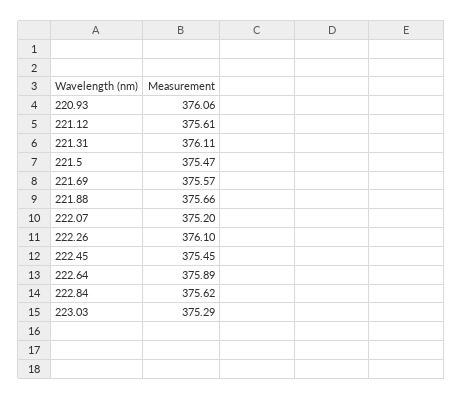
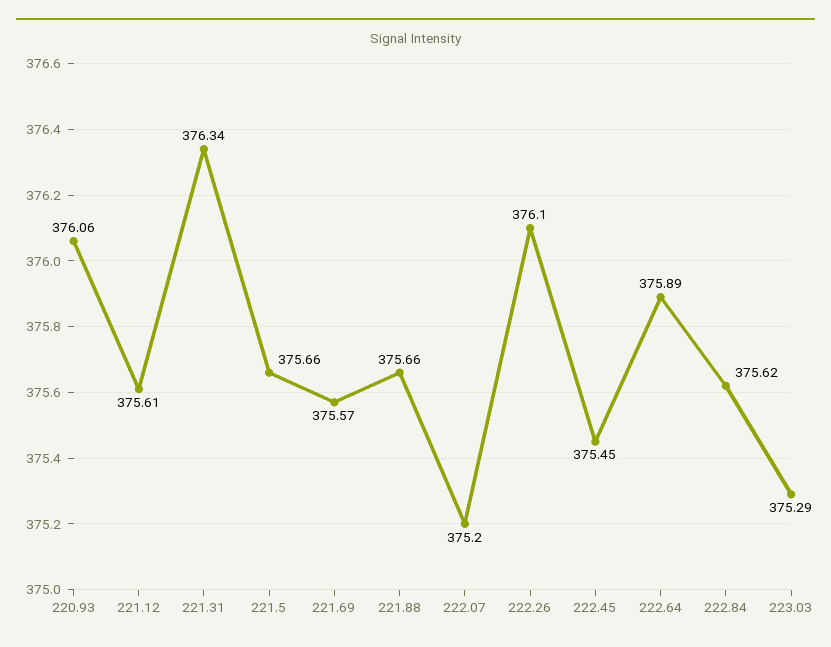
  {
    "220.93": 376.06,
    "221.12": 375.61,
-   "221.31": 376.11,
+   "221.31": 376.34,
-   "221.5": 375.47,
+   "221.5": 375.66,
    "221.69": 375.57,
    "221.88": 375.66,
    "222.07": 375.2,
    "222.26": 376.1,
    "222.45": 375.45,
    "222.64": 375.89,
    "222.84": 375.62,
    "223.03": 375.29
  }

